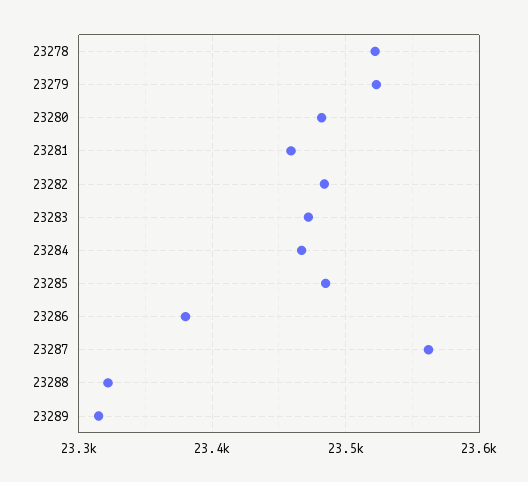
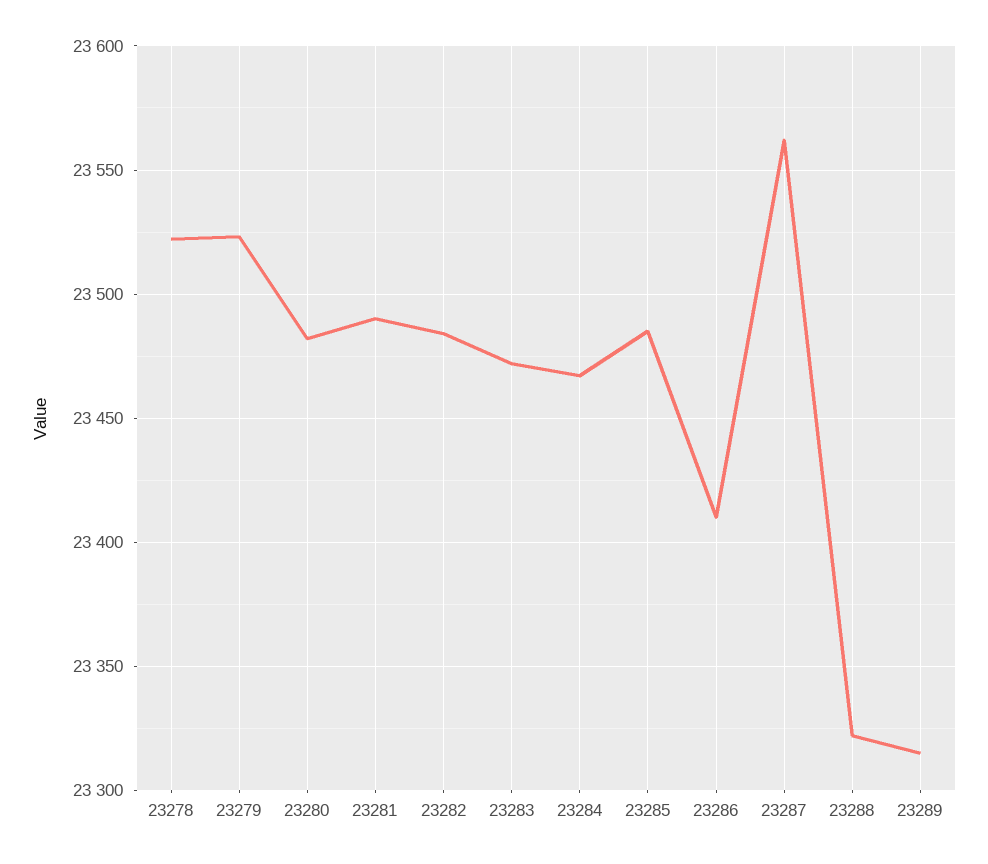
  {
    "23278": 23520,
    "23279": 23525,
    "23280": 23480,
-   "23281": 23460,
+   "23281": 23490,
    "23282": 23485,
    "23283": 23470,
    "23284": 23465,
    "23285": 23485,
-   "23286": 23380,
+   "23286": 23410,
    "23287": 23560,
    "23288": 23320,
    "23289": 23315
  }

